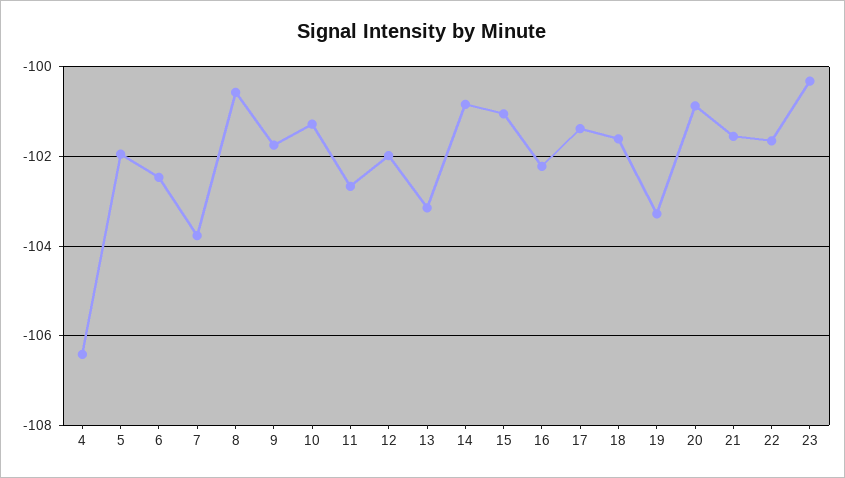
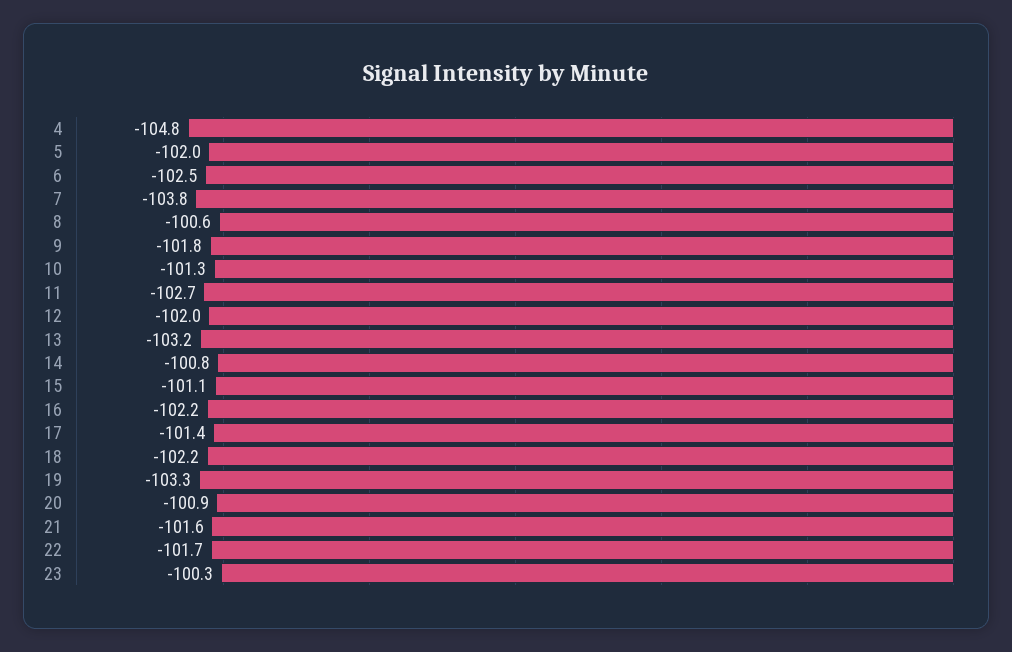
  {
-   "4": -106.4,
+   "4": -104.8,
    "5": -102,
    "6": -102.5,
    "7": -103.8,
    "8": -100.6,
    "9": -101.8,
    "10": -101.3,
    "11": -102.7,
    "12": -102,
    "13": -103.2,
    "14": -100.8,
    "15": -101.1,
    "16": -102.2,
    "17": -101.4,
-   "18": -101.6,
+   "18": -102.2,
    "19": -103.3,
    "20": -100.9,
    "21": -101.6,
    "22": -101.7,
    "23": -100.3
  }

